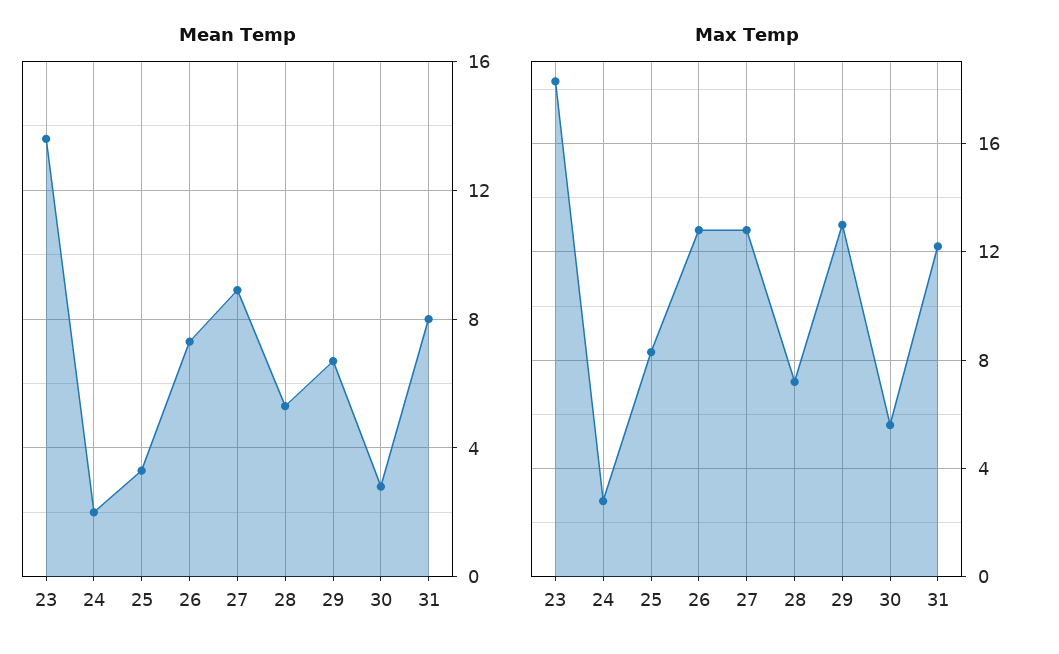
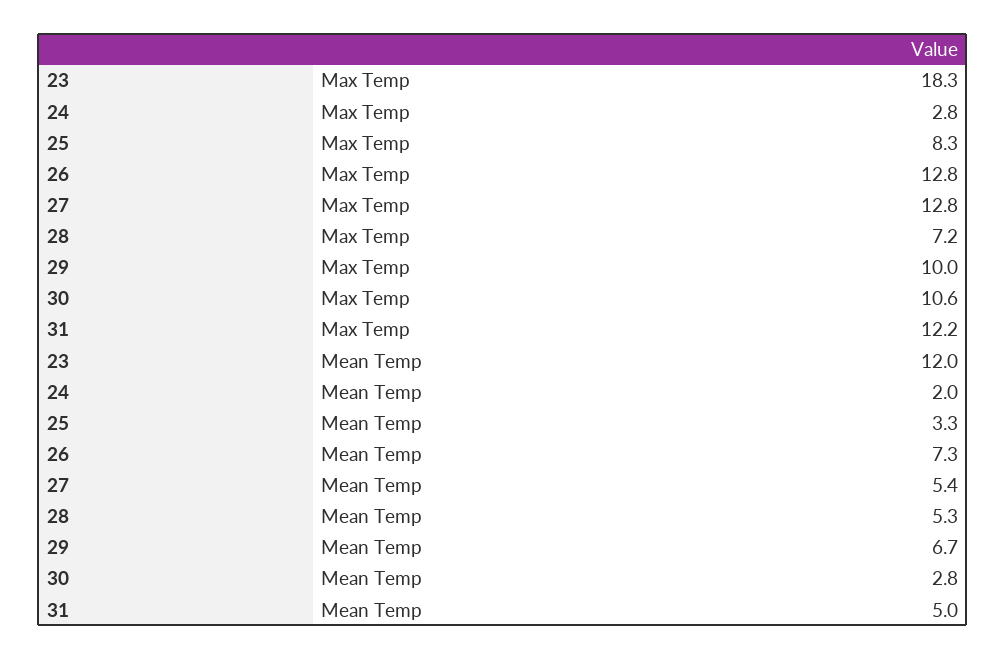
  {
    "Mean Temp": {
-     "23": 13.5,
+     "23": 12,
      "24": 2,
      "25": 3.3,
      "26": 7.3,
-     "27": 9,
+     "27": 5.4,
      "28": 5.3,
      "29": 6.7,
      "30": 2.8,
-     "31": 8
+     "31": 5
    },
    "Max Temp": {
      "23": 18.3,
      "24": 2.8,
      "25": 8.3,
      "26": 12.8,
      "27": 12.8,
      "28": 7.2,
-     "29": 13,
+     "29": 10,
-     "30": 5.5,
+     "30": 10.6,
      "31": 12.2
    }
  }

